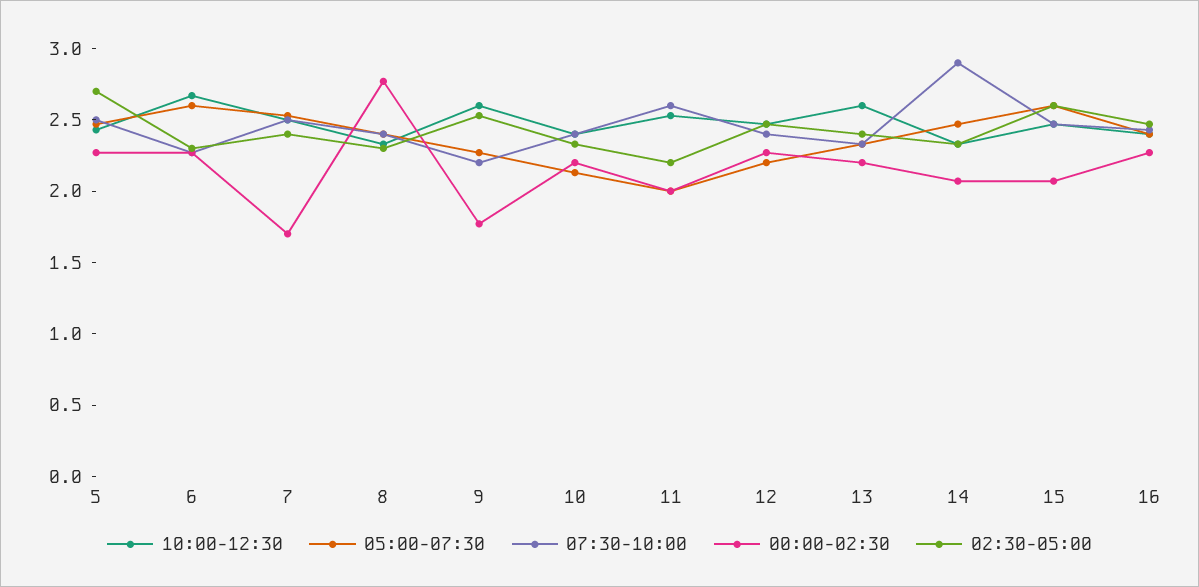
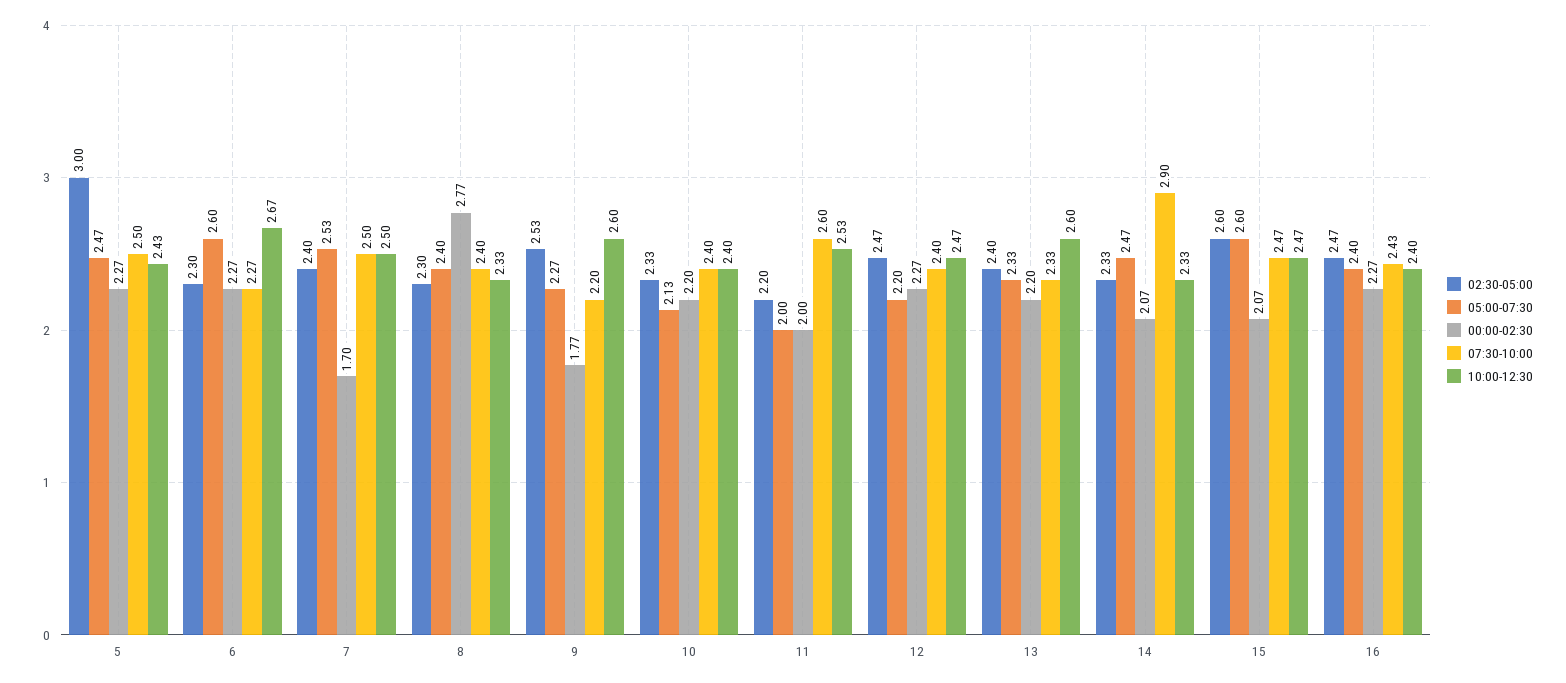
  {
    "10:00-12:30": {
      "5": 2.43,
      "6": 2.67,
      "7": 2.5,
      "8": 2.33,
      "9": 2.6,
      "10": 2.4,
      "11": 2.53,
      "12": 2.47,
      "13": 2.6,
      "14": 2.33,
      "15": 2.47,
      "16": 2.4
    },
    "05:00-07:30": {
      "5": 2.47,
      "6": 2.6,
      "7": 2.53,
      "8": 2.4,
      "9": 2.27,
      "10": 2.13,
      "11": 2,
      "12": 2.2,
      "13": 2.33,
      "14": 2.47,
      "15": 2.6,
      "16": 2.4
    },
    "07:30-10:00": {
      "5": 2.5,
      "6": 2.27,
      "7": 2.5,
      "8": 2.4,
      "9": 2.2,
      "10": 2.4,
      "11": 2.6,
      "12": 2.4,
      "13": 2.33,
      "14": 2.9,
      "15": 2.47,
      "16": 2.43
    },
    "00:00-02:30": {
      "5": 2.27,
      "6": 2.27,
      "7": 1.7,
      "8": 2.77,
      "9": 1.77,
      "10": 2.2,
      "11": 2,
      "12": 2.27,
      "13": 2.2,
      "14": 2.07,
      "15": 2.07,
      "16": 2.27
    },
    "02:30-05:00": {
-     "5": 2.7,
+     "5": 3,
      "6": 2.3,
      "7": 2.4,
      "8": 2.3,
      "9": 2.53,
      "10": 2.33,
      "11": 2.2,
      "12": 2.47,
      "13": 2.4,
      "14": 2.33,
      "15": 2.6,
      "16": 2.47
    }
  }

